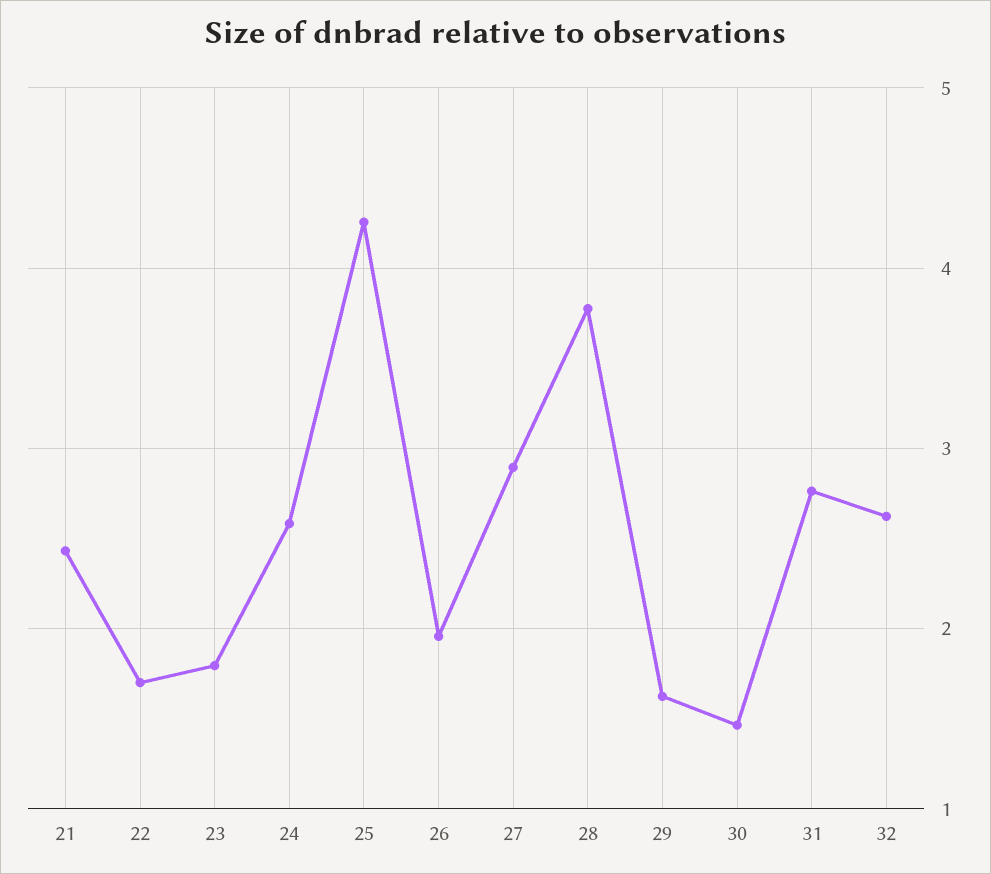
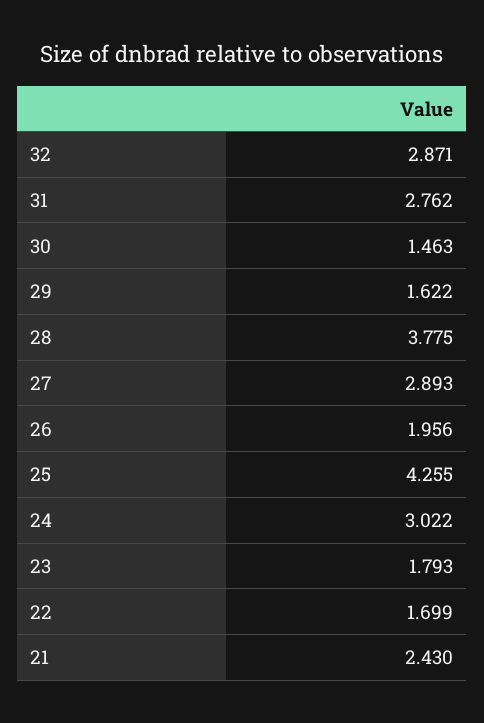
  {
    "21": 2.43,
    "22": 1.699,
    "23": 1.793,
-   "24": 2.6,
+   "24": 3.022,
    "25": 4.255,
    "26": 1.956,
    "27": 2.893,
    "28": 3.775,
    "29": 1.622,
    "30": 1.463,
    "31": 2.762,
-   "32": 2.6
+   "32": 2.871
  }

